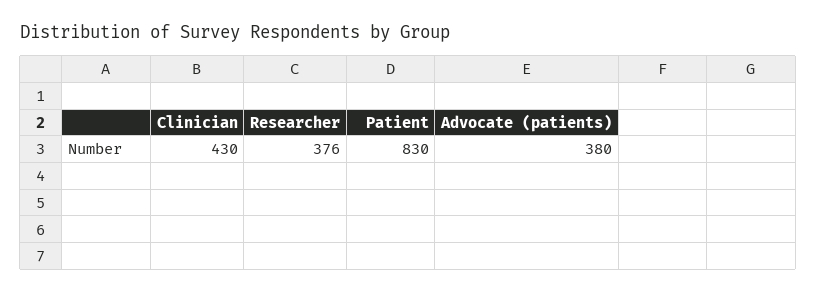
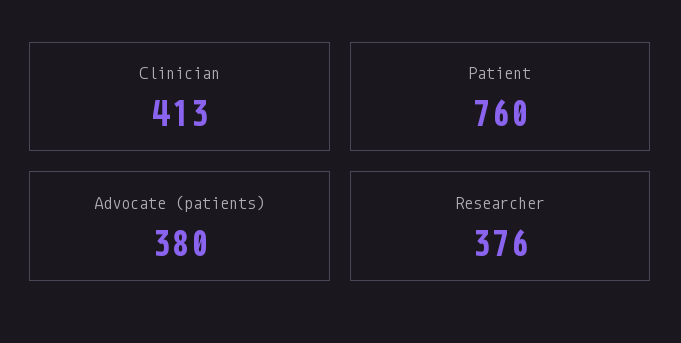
  {
-   "Clinician": 430,
+   "Clinician": 413,
    "Researcher": 376,
-   "Patient": 830,
+   "Patient": 760,
    "Advocate (patients)": 380
  }

